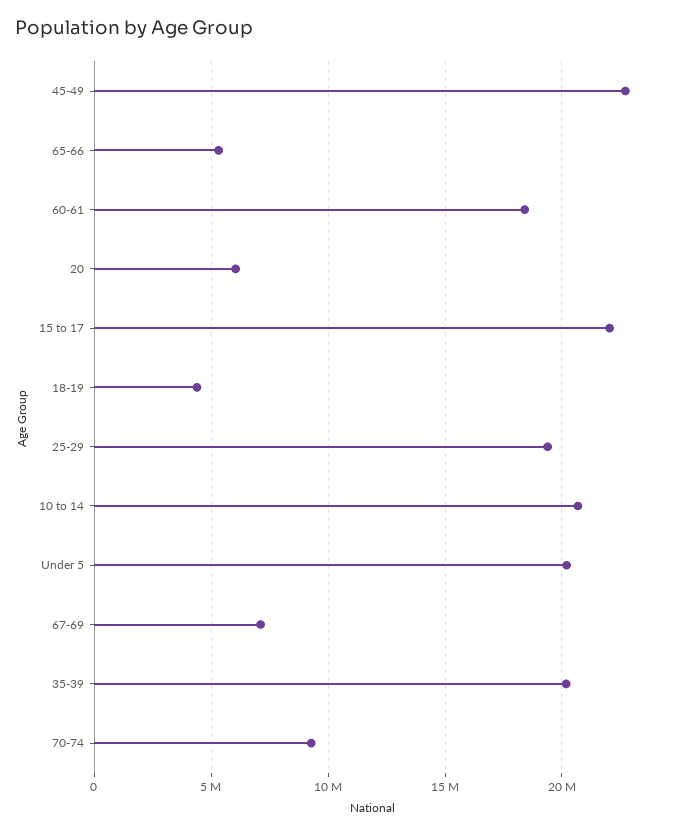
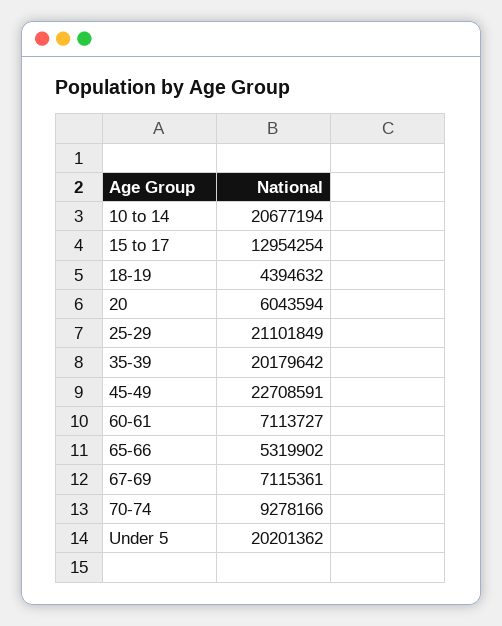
  {
    "45-49": 22708591,
    "65-66": 5319902,
-   "60-61": 18500000,
+   "60-61": 7113727,
    "20": 6043594,
-   "15 to 17": 22000000,
+   "15 to 17": 12954254,
    "18-19": 4394632,
-   "25-29": 19500000,
+   "25-29": 21101849,
    "10 to 14": 20677194,
    "Under 5": 20201362,
    "67-69": 7115361,
    "35-39": 20179642,
    "70-74": 9278166
  }

